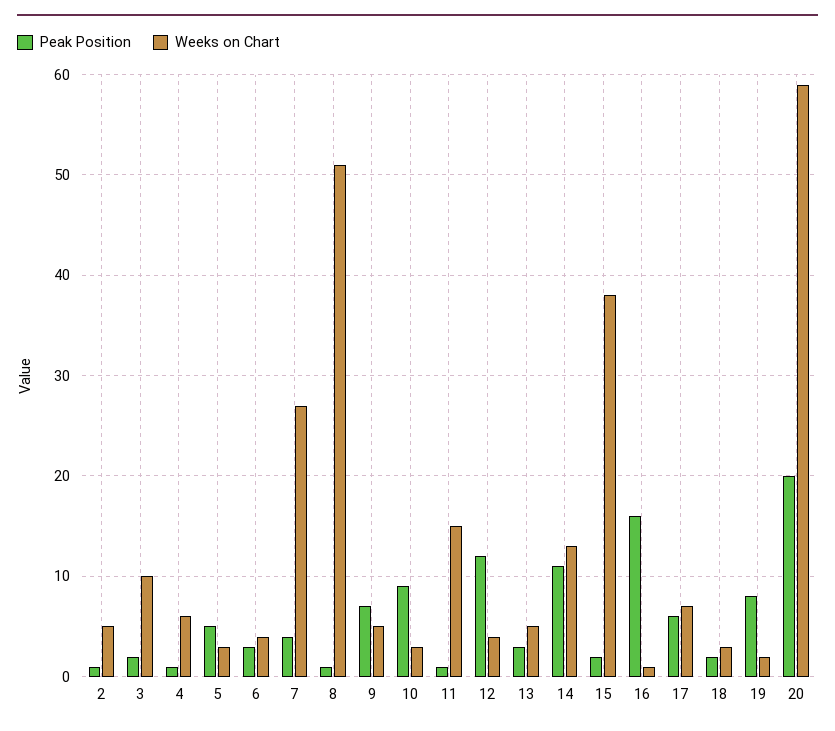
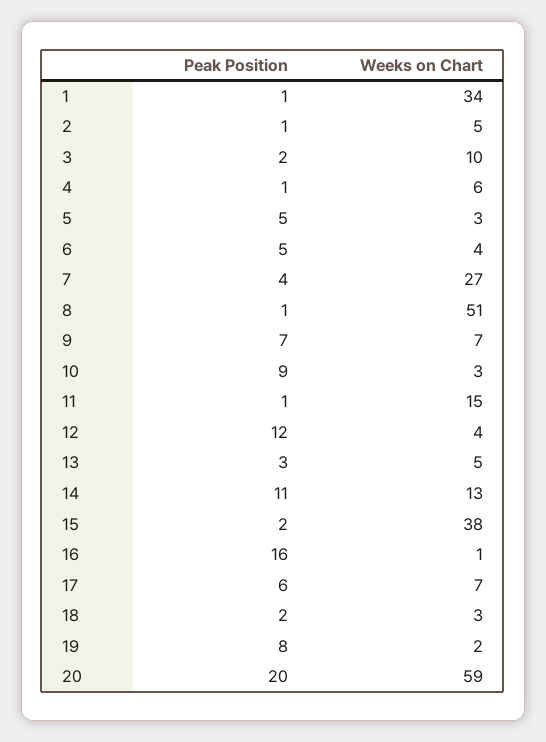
  {
    "Peak Position": {
      "2": 1,
      "3": 2,
      "4": 1,
      "5": 5,
-     "6": 3,
+     "6": 5,
      "7": 4,
      "8": 1,
      "9": 7,
      "10": 9,
      "11": 1,
      "12": 12,
      "13": 3,
      "14": 11,
      "15": 2,
      "16": 16,
      "17": 6,
      "18": 2,
      "19": 8,
-     "20": 20
+     "20": 20,
+     "1": 1
    },
    "Weeks on Chart": {
      "2": 5,
      "3": 10,
      "4": 6,
      "5": 3,
      "6": 4,
      "7": 27,
      "8": 51,
-     "9": 5,
+     "9": 7,
      "10": 3,
      "11": 15,
      "12": 4,
      "13": 5,
      "14": 13,
      "15": 38,
      "16": 1,
      "17": 7,
      "18": 3,
      "19": 2,
-     "20": 59
+     "20": 59,
+     "1": 34
    }
  }

